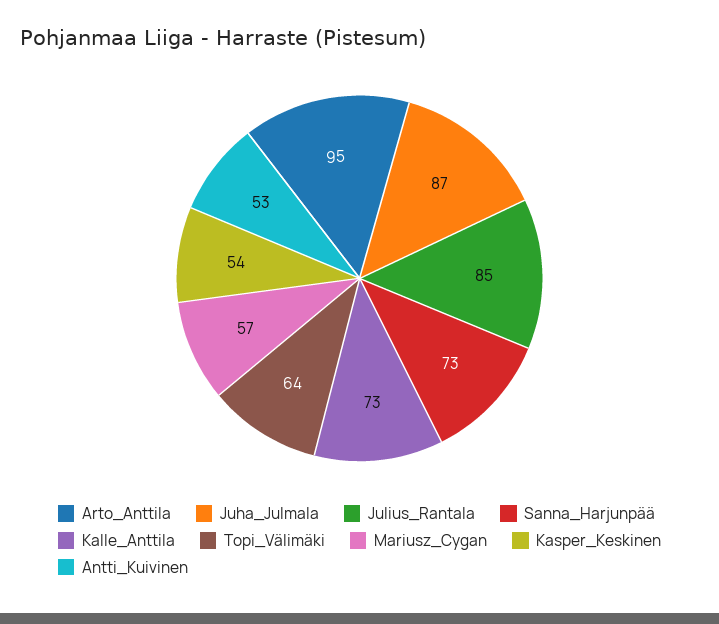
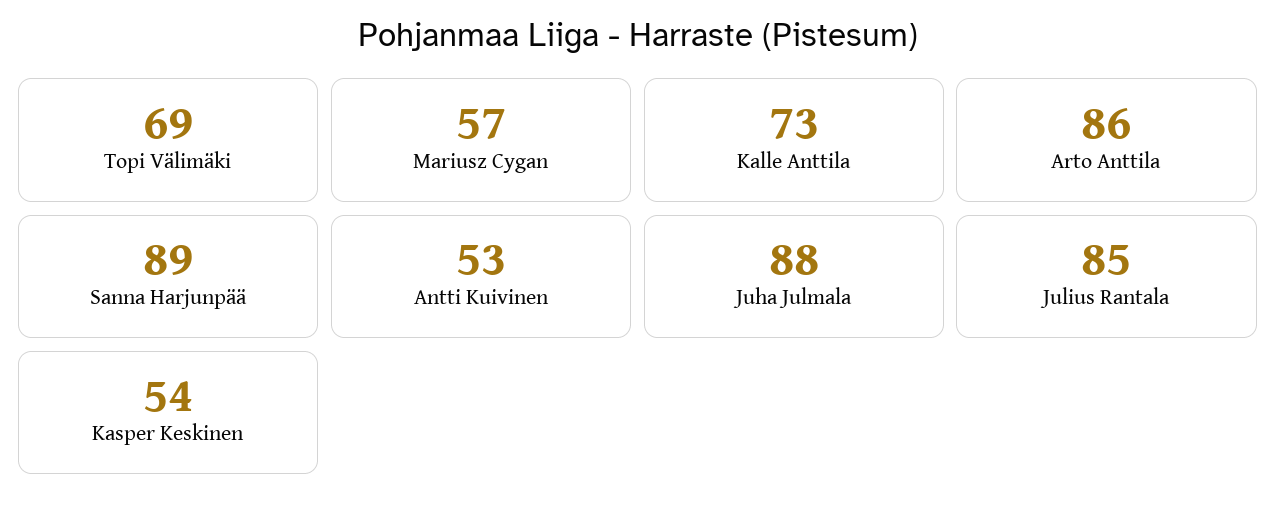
  {
-   "Arto_Anttila": 95,
+   "Arto_Anttila": 86,
-   "Juha_Julmala": 87,
+   "Juha_Julmala": 88,
    "Julius_Rantala": 85,
-   "Sanna_Harjunpää": 73,
+   "Sanna_Harjunpää": 89,
    "Kalle_Anttila": 73,
-   "Topi_Välimäki": 64,
+   "Topi_Välimäki": 69,
    "Mariusz_Cygan": 57,
    "Kasper_Keskinen": 54,
    "Antti_Kuivinen": 53
  }

